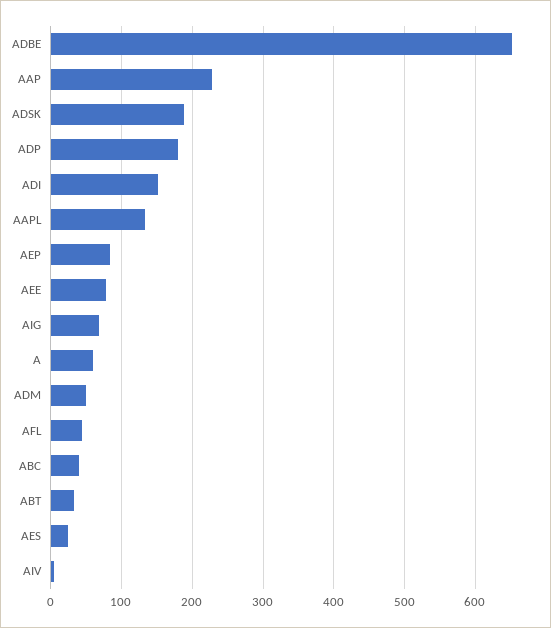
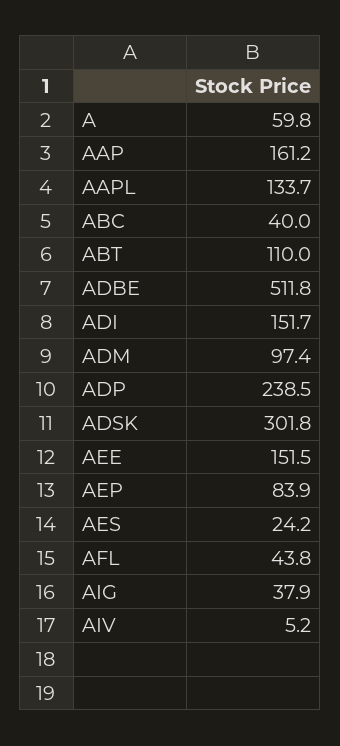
  {
-   "ADBE": 650,
+   "ADBE": 511.8,
-   "AAP": 230,
+   "AAP": 161.2,
-   "ADSK": 190,
+   "ADSK": 301.8,
-   "ADP": 180,
+   "ADP": 238.5,
    "ADI": 151.7,
    "AAPL": 133.7,
    "AEP": 83.9,
-   "AEE": 80,
+   "AEE": 151.5,
-   "AIG": 70,
+   "AIG": 37.9,
    "A": 59.8,
-   "ADM": 50,
+   "ADM": 97.4,
    "AFL": 43.8,
    "ABC": 40,
-   "ABT": 30,
+   "ABT": 110,
    "AES": 24.2,
    "AIV": 5.2
  }

